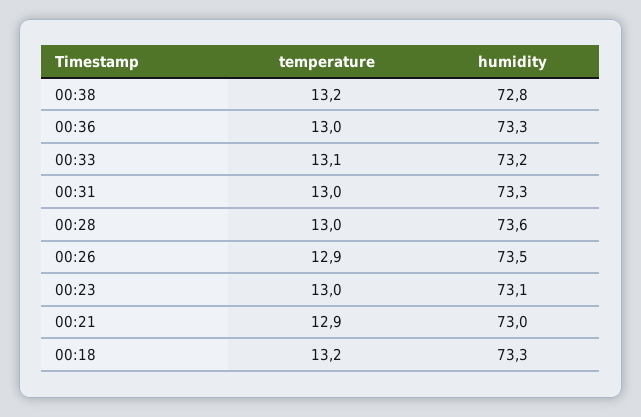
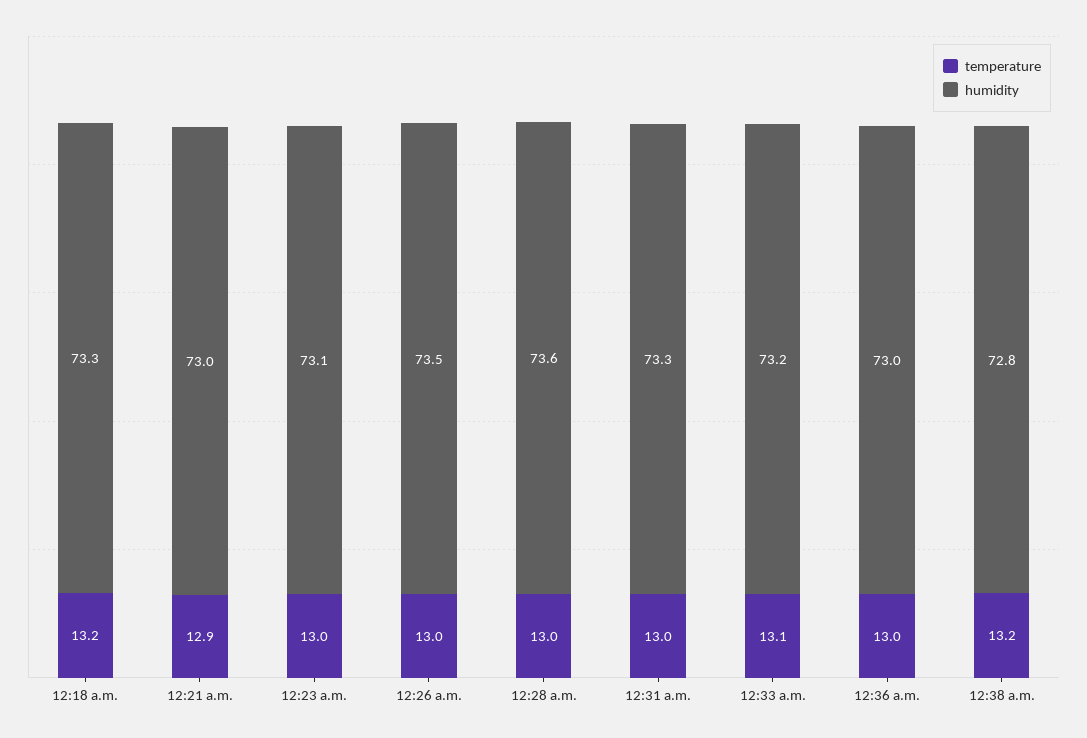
  {
    "temperature": {
      "00:38": 13.2,
      "00:36": 13,
      "00:33": 13.1,
      "00:31": 13,
      "00:28": 13,
-     "00:26": 12.9,
+     "00:26": 13,
      "00:23": 13,
      "00:21": 12.9,
      "00:18": 13.2
    },
    "humidity": {
      "00:38": 72.8,
-     "00:36": 73.3,
+     "00:36": 73,
      "00:33": 73.2,
      "00:31": 73.3,
      "00:28": 73.6,
      "00:26": 73.5,
      "00:23": 73.1,
      "00:21": 73,
      "00:18": 73.3
    }
  }

